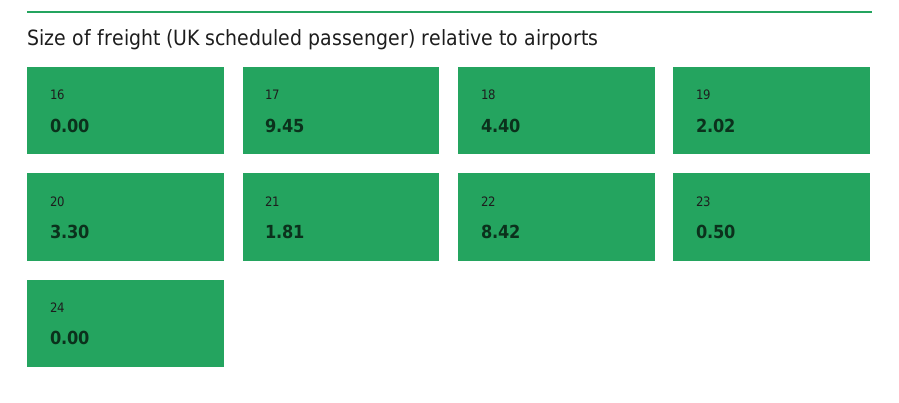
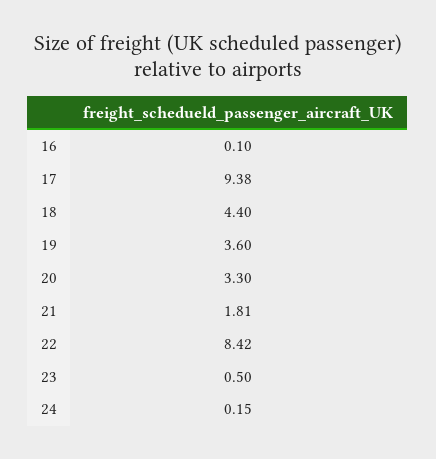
  {
-   "16": 0,
+   "16": 0.1,
-   "17": 9.45,
+   "17": 9.38,
    "18": 4.4,
-   "19": 2.02,
+   "19": 3.6,
    "20": 3.3,
    "21": 1.81,
    "22": 8.42,
    "23": 0.5,
-   "24": 0
+   "24": 0.15
  }

